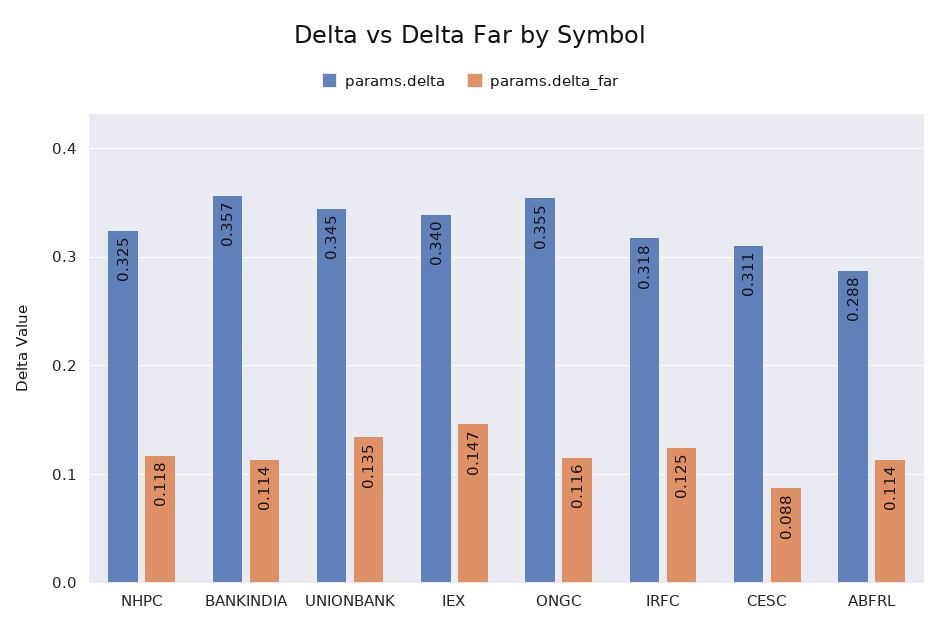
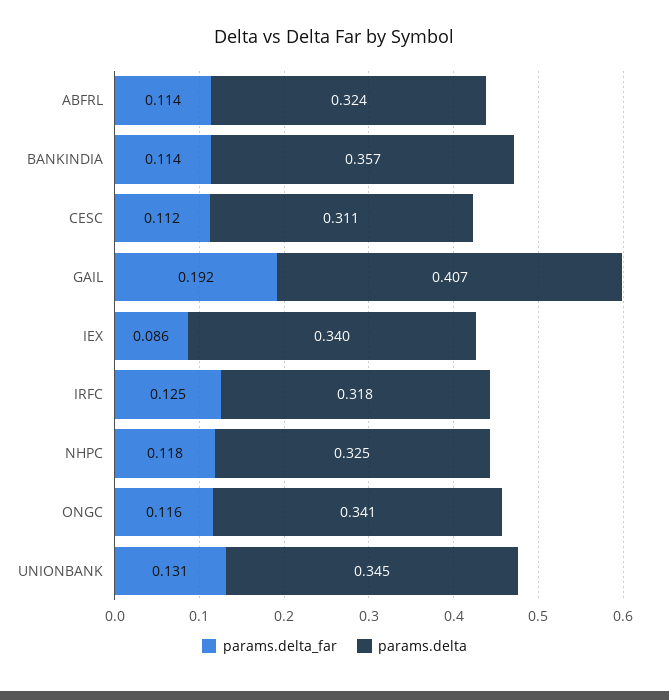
  {
    "params.delta": {
      "NHPC": 0.325,
      "BANKINDIA": 0.357,
      "UNIONBANK": 0.345,
      "IEX": 0.34,
-     "ONGC": 0.355,
+     "ONGC": 0.341,
      "IRFC": 0.318,
      "CESC": 0.311,
-     "ABFRL": 0.288
+     "ABFRL": 0.324,
+     "GAIL": 0.407
    },
    "params.delta_far": {
      "NHPC": 0.118,
      "BANKINDIA": 0.114,
-     "UNIONBANK": 0.135,
+     "UNIONBANK": 0.131,
-     "IEX": 0.147,
+     "IEX": 0.086,
      "ONGC": 0.116,
      "IRFC": 0.125,
-     "CESC": 0.088,
+     "CESC": 0.112,
-     "ABFRL": 0.114
+     "ABFRL": 0.114,
+     "GAIL": 0.192
    }
  }

